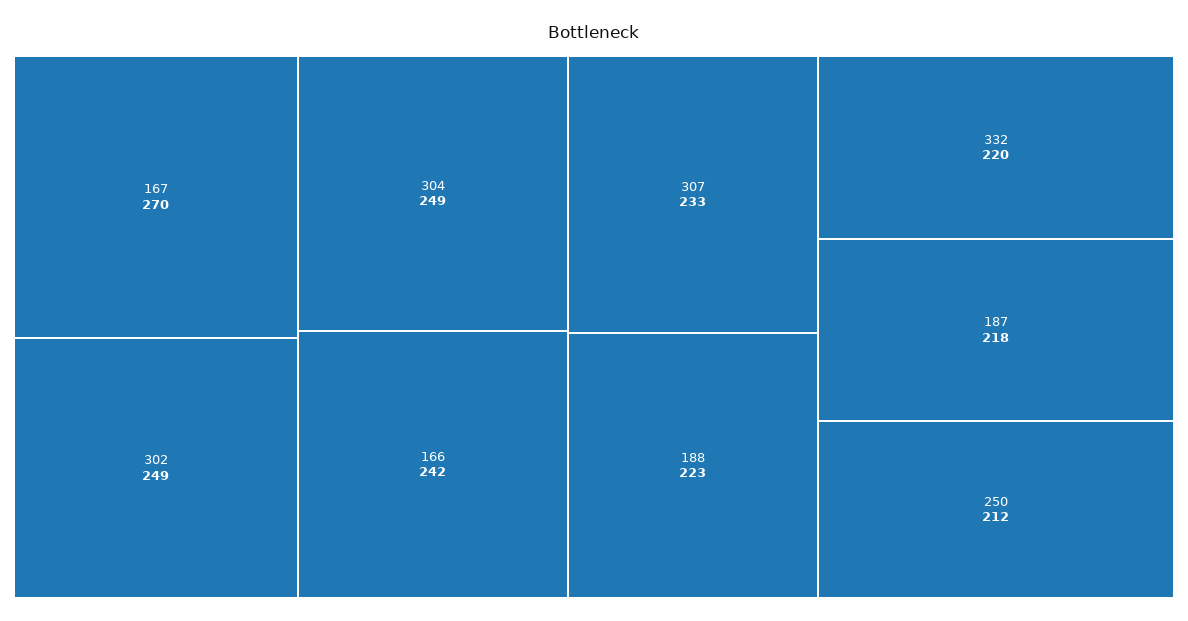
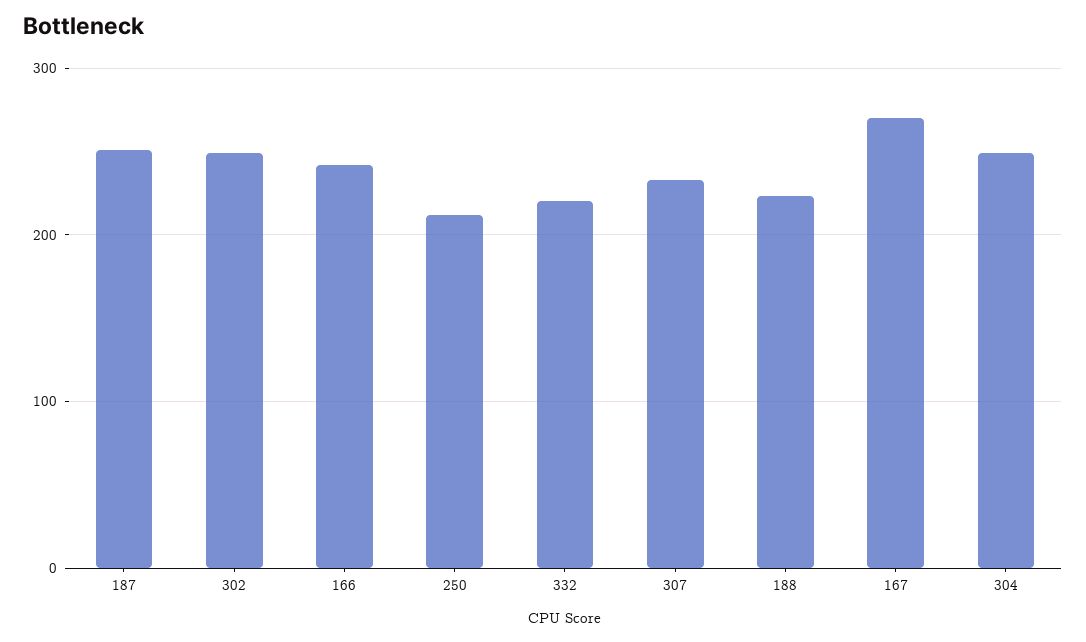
  {
    "167": 270,
    "302": 249,
    "304": 249,
    "166": 242,
    "307": 233,
    "188": 223,
    "332": 220,
-   "187": 218,
+   "187": 250,
    "250": 212
  }

